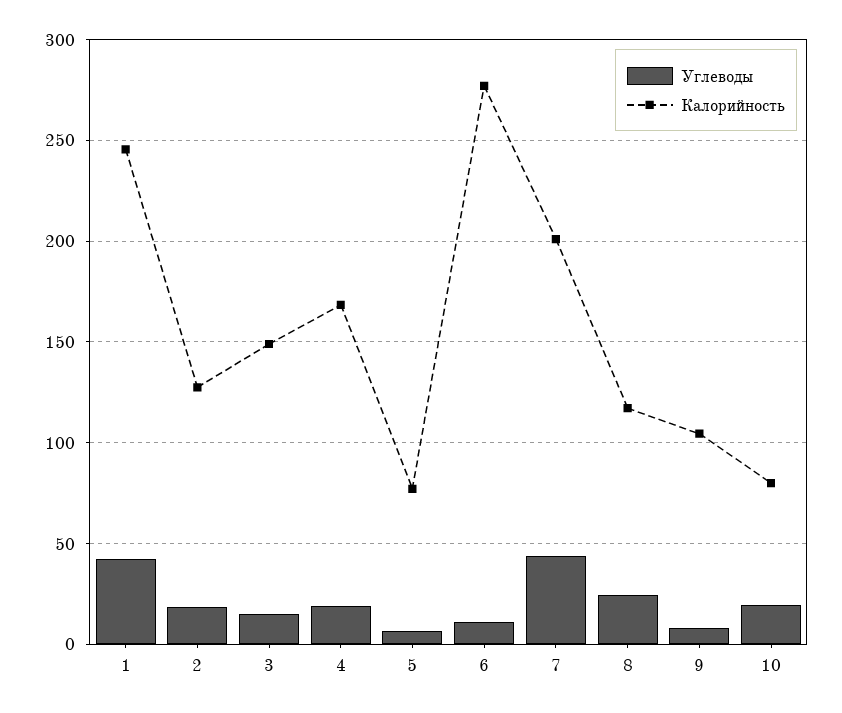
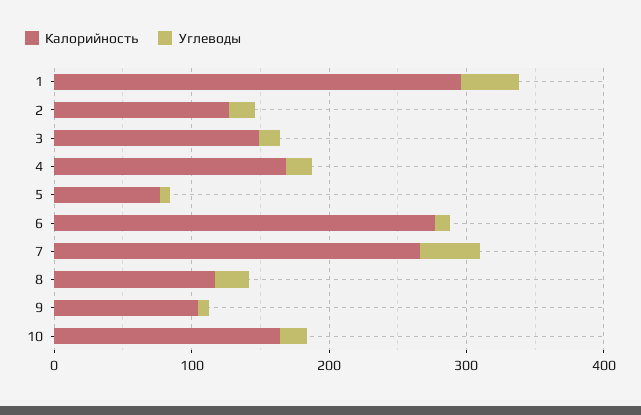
  {
    "Углеводы": {
      "1": 40,
      "2": 20,
      "3": 15,
      "4": 20,
      "5": 5,
      "6": 10,
      "7": 45,
      "8": 25,
      "9": 10,
      "10": 20
    },
    "Калорийность": {
-     "1": 245,
+     "1": 300,
      "2": 130,
      "3": 150,
      "4": 170,
      "5": 75,
      "6": 275,
-     "7": 200,
+     "7": 260,
      "8": 115,
      "9": 105,
-     "10": 80
+     "10": 160
    }
  }

